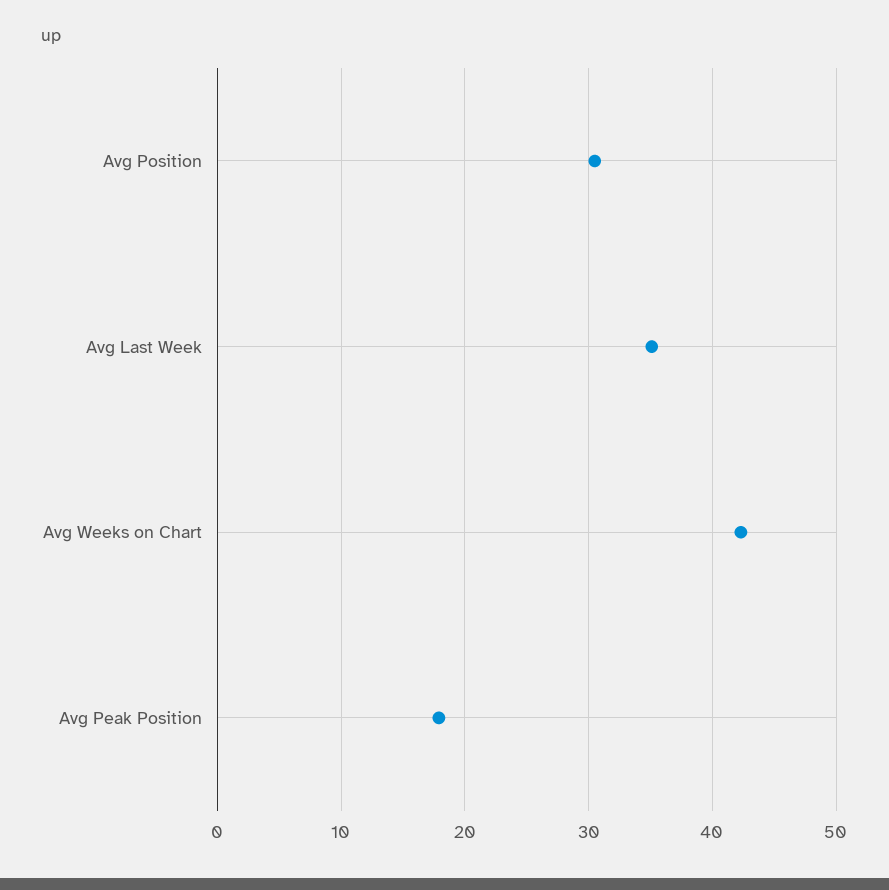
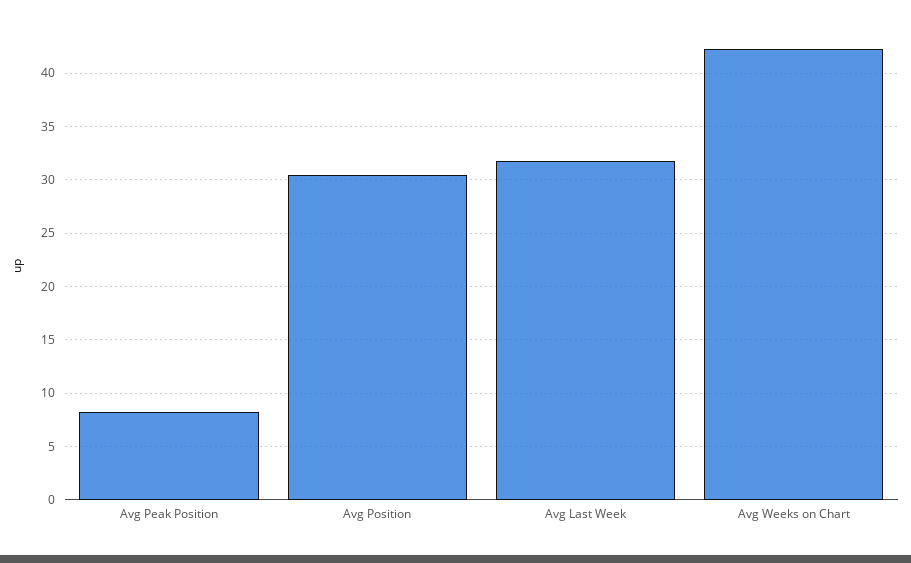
  {
    "Avg Position": 31,
-   "Avg Last Week": 35,
+   "Avg Last Week": 32,
    "Avg Weeks on Chart": 42,
-   "Avg Peak Position": 18
+   "Avg Peak Position": 8
  }

